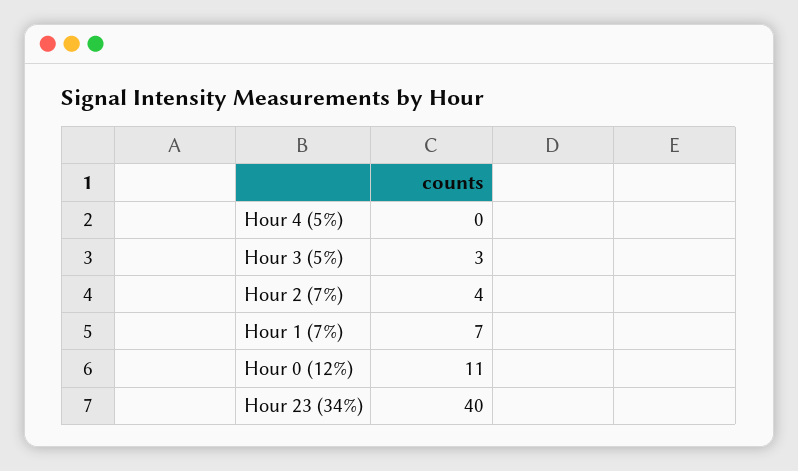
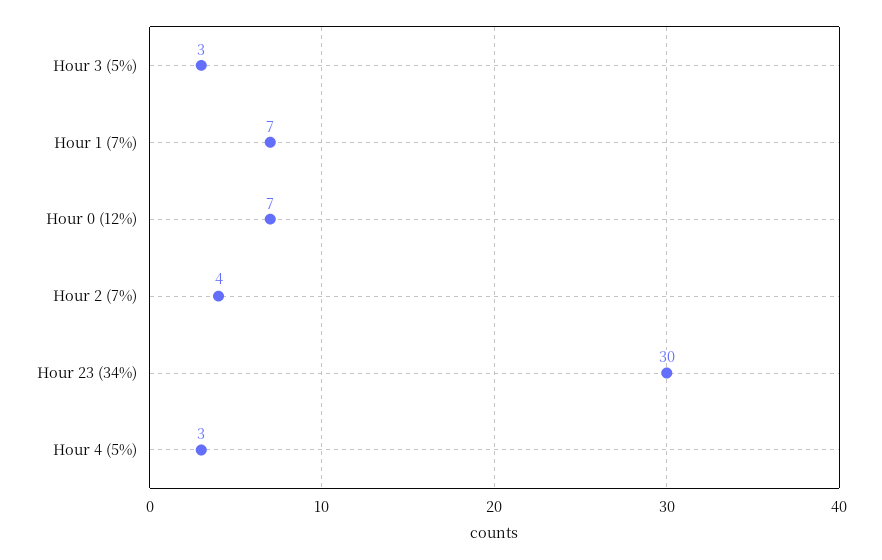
  {
-   "Hour 4 (5%)": 0,
+   "Hour 4 (5%)": 3,
    "Hour 3 (5%)": 3,
    "Hour 2 (7%)": 4,
    "Hour 1 (7%)": 7,
-   "Hour 0 (12%)": 11,
+   "Hour 0 (12%)": 7,
-   "Hour 23 (34%)": 40
+   "Hour 23 (34%)": 30
  }

